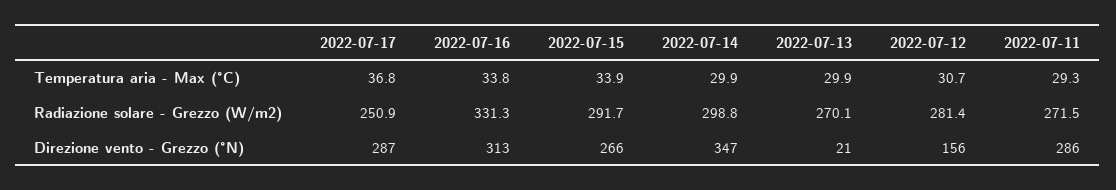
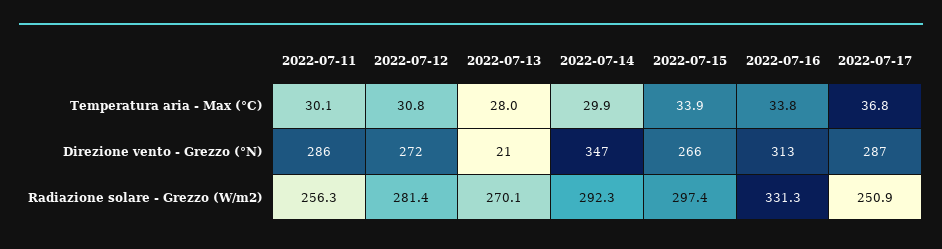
  {
    "2022-07-17": {
      "Temperatura aria - Max (°C)": 36.8,
      "Radiazione solare - Grezzo (W/m2)": 250.9,
      "Direzione vento - Grezzo (°N)": 287
    },
    "2022-07-16": {
      "Temperatura aria - Max (°C)": 33.8,
      "Radiazione solare - Grezzo (W/m2)": 331.3,
      "Direzione vento - Grezzo (°N)": 313
    },
    "2022-07-15": {
      "Temperatura aria - Max (°C)": 33.9,
-     "Radiazione solare - Grezzo (W/m2)": 291.7,
+     "Radiazione solare - Grezzo (W/m2)": 297.4,
      "Direzione vento - Grezzo (°N)": 266
    },
    "2022-07-14": {
      "Temperatura aria - Max (°C)": 29.9,
-     "Radiazione solare - Grezzo (W/m2)": 298.8,
+     "Radiazione solare - Grezzo (W/m2)": 292.3,
      "Direzione vento - Grezzo (°N)": 347
    },
    "2022-07-13": {
-     "Temperatura aria - Max (°C)": 29.9,
+     "Temperatura aria - Max (°C)": 28,
      "Radiazione solare - Grezzo (W/m2)": 270.1,
      "Direzione vento - Grezzo (°N)": 21
    },
    "2022-07-12": {
-     "Temperatura aria - Max (°C)": 30.7,
+     "Temperatura aria - Max (°C)": 30.8,
      "Radiazione solare - Grezzo (W/m2)": 281.4,
-     "Direzione vento - Grezzo (°N)": 156
+     "Direzione vento - Grezzo (°N)": 272
    },
    "2022-07-11": {
-     "Temperatura aria - Max (°C)": 29.3,
+     "Temperatura aria - Max (°C)": 30.1,
-     "Radiazione solare - Grezzo (W/m2)": 271.5,
+     "Radiazione solare - Grezzo (W/m2)": 256.3,
      "Direzione vento - Grezzo (°N)": 286
    }
  }

